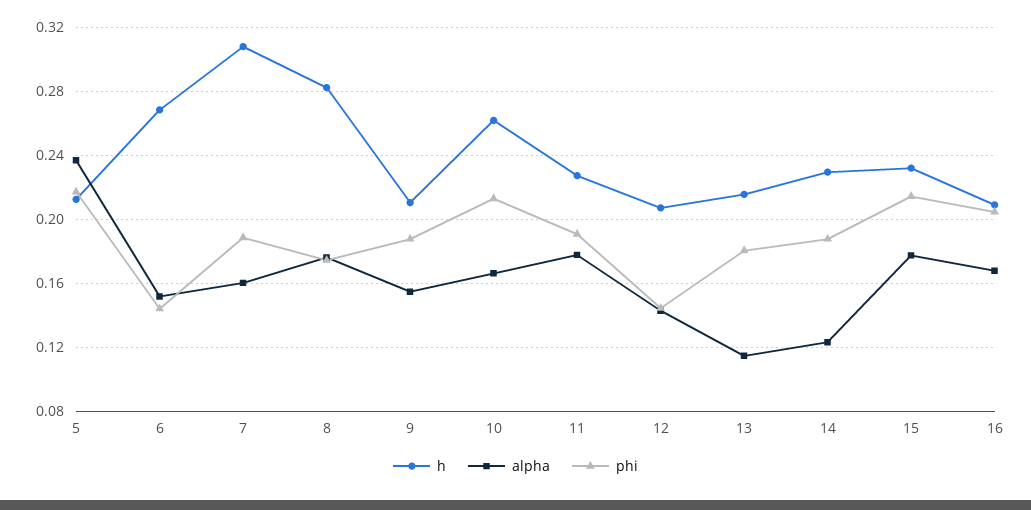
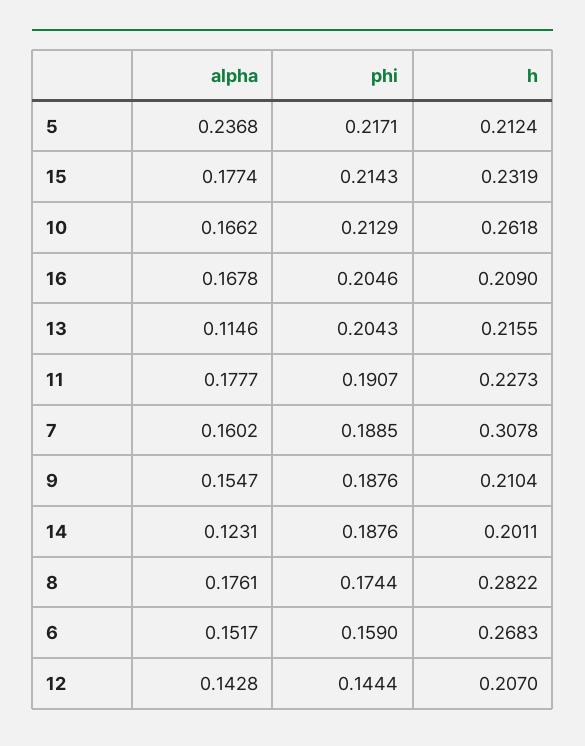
  {
    "h": {
      "5": 0.2124,
      "6": 0.2683,
      "7": 0.3078,
      "8": 0.2822,
      "9": 0.2104,
      "10": 0.2618,
      "11": 0.2273,
      "12": 0.207,
      "13": 0.2155,
-     "14": 0.23,
+     "14": 0.2011,
      "15": 0.2319,
      "16": 0.209
    },
    "alpha": {
      "5": 0.2368,
      "6": 0.1517,
      "7": 0.1602,
      "8": 0.1761,
      "9": 0.1547,
      "10": 0.1662,
      "11": 0.1777,
      "12": 0.1428,
      "13": 0.1146,
      "14": 0.1231,
      "15": 0.1774,
      "16": 0.1678
    },
    "phi": {
      "5": 0.2171,
-     "6": 0.145,
+     "6": 0.159,
      "7": 0.1885,
      "8": 0.1744,
      "9": 0.1876,
      "10": 0.2129,
      "11": 0.1907,
      "12": 0.1444,
-     "13": 0.18,
+     "13": 0.2043,
      "14": 0.1876,
      "15": 0.2143,
      "16": 0.2046
    }
  }

